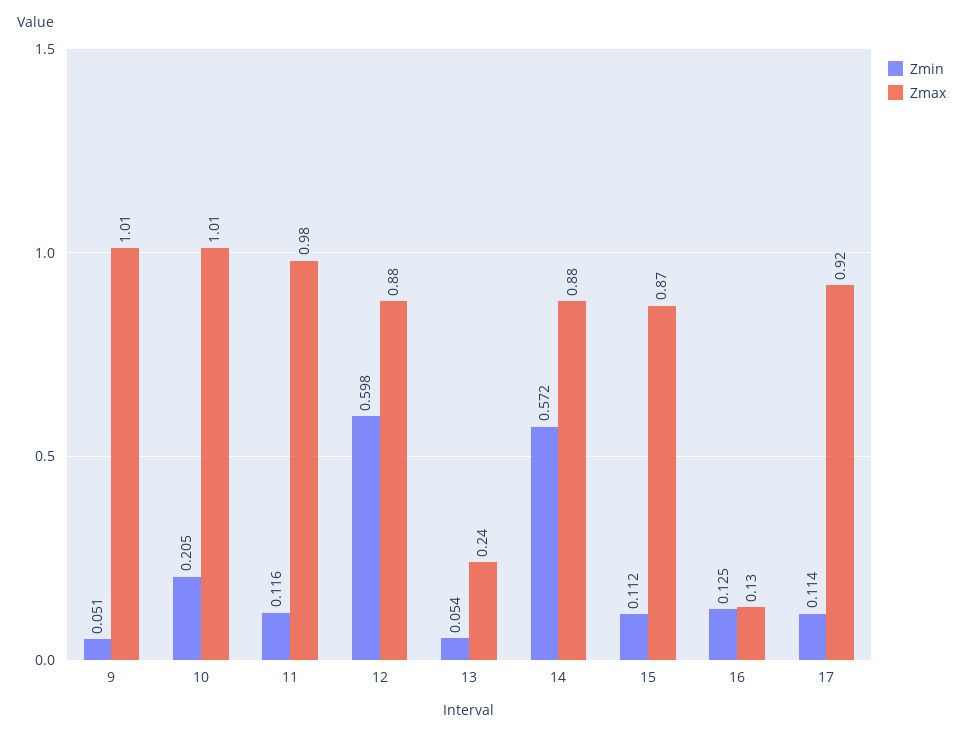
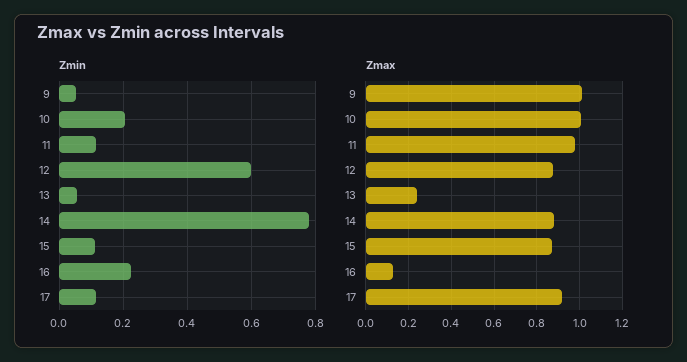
  {
    "Zmin": {
      "9": 0.051,
      "10": 0.205,
      "11": 0.116,
      "12": 0.598,
      "13": 0.054,
-     "14": 0.572,
+     "14": 0.78,
      "15": 0.112,
-     "16": 0.125,
+     "16": 0.22,
      "17": 0.114
    },
    "Zmax": {
      "9": 1.01,
      "10": 1.01,
      "11": 0.98,
      "12": 0.88,
      "13": 0.24,
      "14": 0.88,
      "15": 0.87,
      "16": 0.13,
      "17": 0.92
    }
  }

